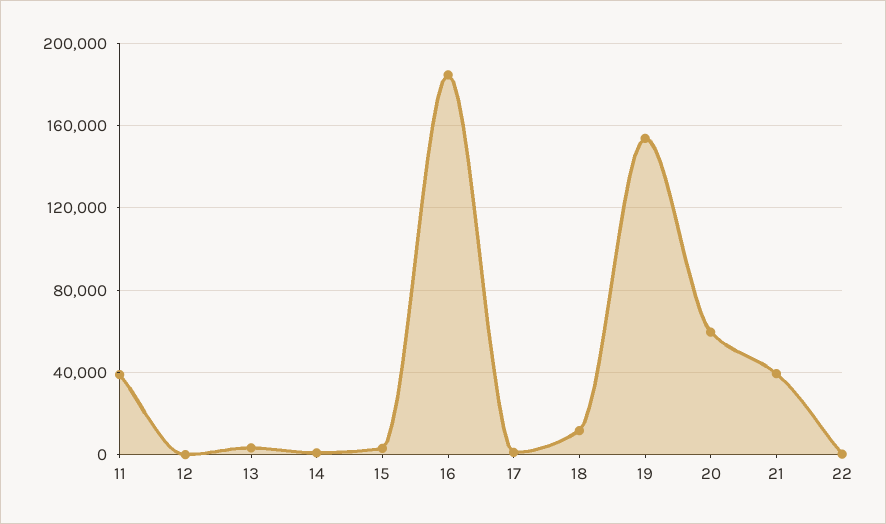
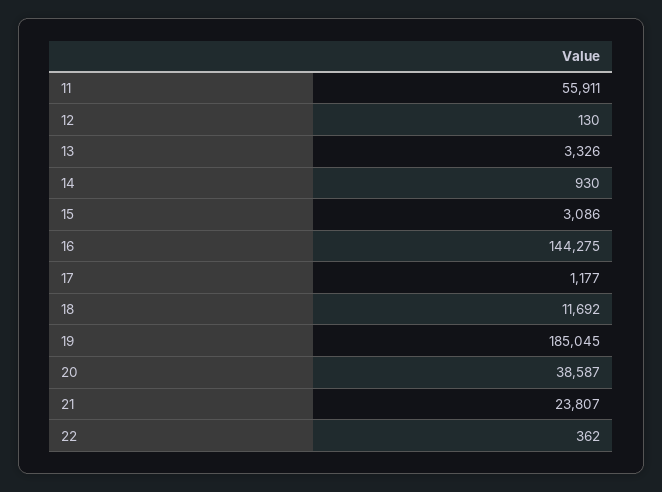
  {
-   "11": 40000,
+   "11": 55911,
    "12": 130,
    "13": 3326,
    "14": 930,
    "15": 3086,
-   "16": 185000,
+   "16": 144275,
    "17": 1177,
    "18": 11692,
-   "19": 155000,
+   "19": 185045,
-   "20": 60000,
+   "20": 38587,
-   "21": 40000,
+   "21": 23807,
    "22": 362
  }

